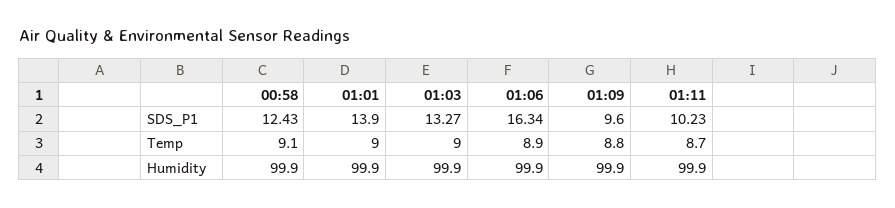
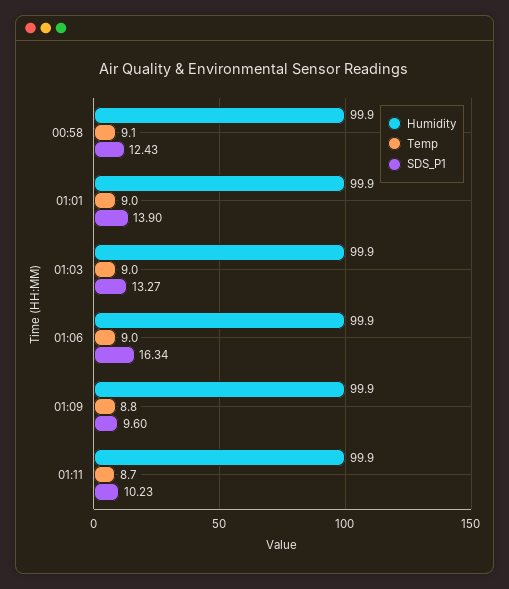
  {
    "SDS_P1": {
      "00:58": 12.43,
      "01:01": 13.9,
      "01:03": 13.27,
      "01:06": 16.34,
      "01:09": 9.6,
      "01:11": 10.23
    },
    "Temp": {
      "00:58": 9.1,
      "01:01": 9,
      "01:03": 9,
-     "01:06": 8.9,
+     "01:06": 9,
      "01:09": 8.8,
      "01:11": 8.7
    },
    "Humidity": {
      "00:58": 99.9,
      "01:01": 99.9,
      "01:03": 99.9,
      "01:06": 99.9,
      "01:09": 99.9,
      "01:11": 99.9
    }
  }

